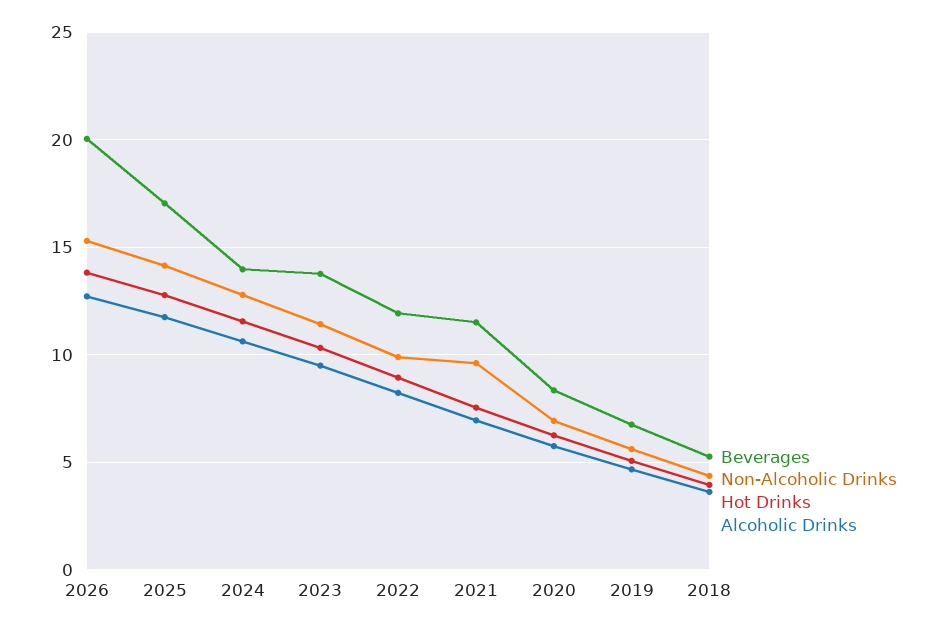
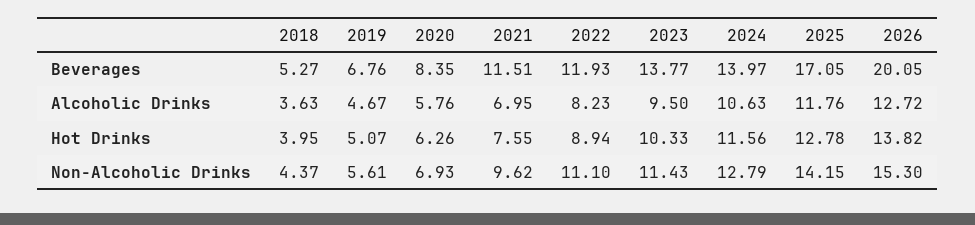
  {
    "Beverages": {
      "2026": 20.05,
      "2025": 17.05,
      "2024": 13.97,
      "2023": 13.77,
      "2022": 11.93,
      "2021": 11.51,
      "2020": 8.35,
      "2019": 6.76,
      "2018": 5.27
    },
    "Non-Alcoholic Drinks": {
      "2026": 15.3,
      "2025": 14.15,
      "2024": 12.79,
      "2023": 11.43,
-     "2022": 10,
+     "2022": 11.1,
      "2021": 9.62,
      "2020": 6.93,
      "2019": 5.61,
      "2018": 4.37
    },
    "Hot Drinks": {
      "2026": 13.82,
      "2025": 12.78,
      "2024": 11.56,
      "2023": 10.33,
      "2022": 8.94,
      "2021": 7.55,
      "2020": 6.26,
      "2019": 5.07,
      "2018": 3.95
    },
    "Alcoholic Drinks": {
      "2026": 12.72,
      "2025": 11.76,
      "2024": 10.63,
      "2023": 9.5,
      "2022": 8.23,
      "2021": 6.95,
      "2020": 5.76,
      "2019": 4.67,
      "2018": 3.63
    }
  }

